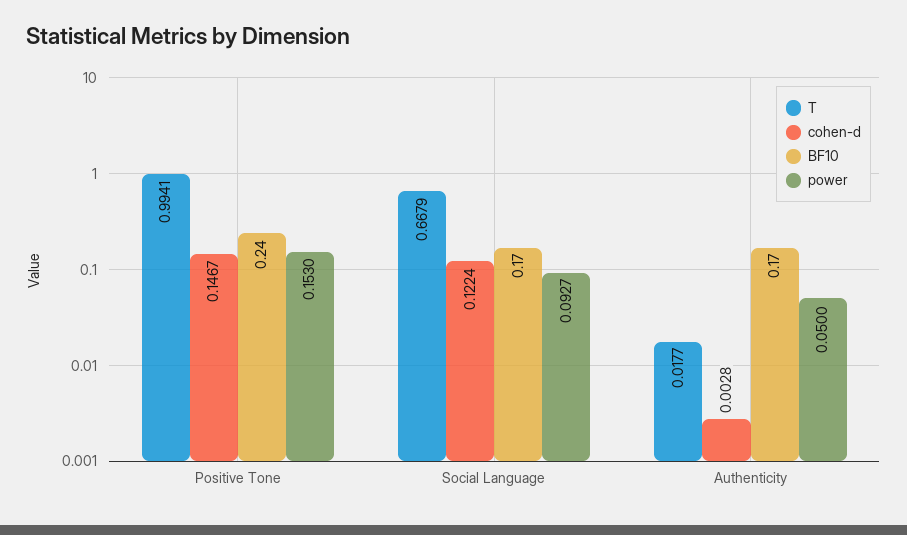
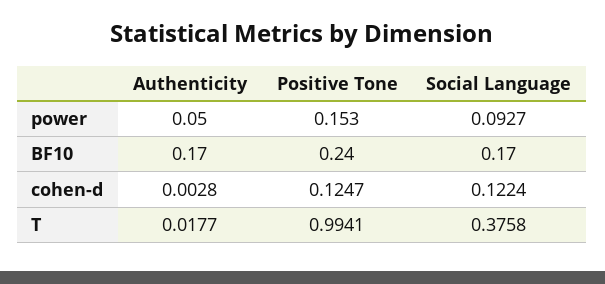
  {
    "T": {
      "Positive Tone": 0.9941,
-     "Social Language": 0.6679,
+     "Social Language": 0.3758,
      "Authenticity": 0.0177
    },
    "cohen-d": {
-     "Positive Tone": 0.1467,
+     "Positive Tone": 0.1247,
      "Social Language": 0.1224,
      "Authenticity": 0.0028
    },
    "BF10": {
      "Positive Tone": 0.24,
      "Social Language": 0.17,
      "Authenticity": 0.17
    },
    "power": {
      "Positive Tone": 0.153,
      "Social Language": 0.0927,
      "Authenticity": 0.05
    }
  }

